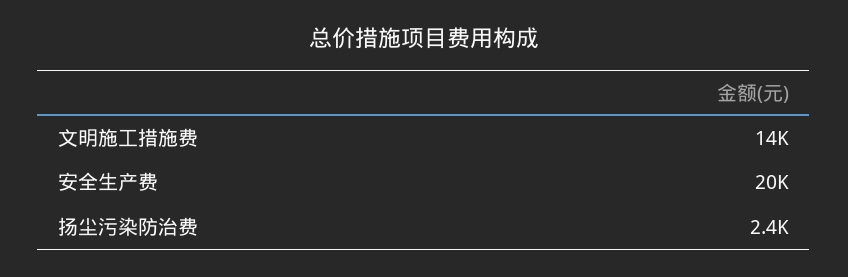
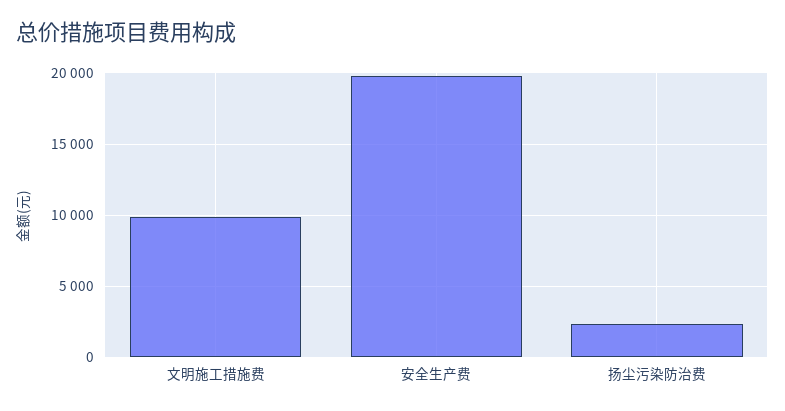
  {
-   "文明施工措施费": 14000,
+   "文明施工措施费": 10000,
    "安全生产费": 20000,
    "扬尘污染防治费": 2400
  }

